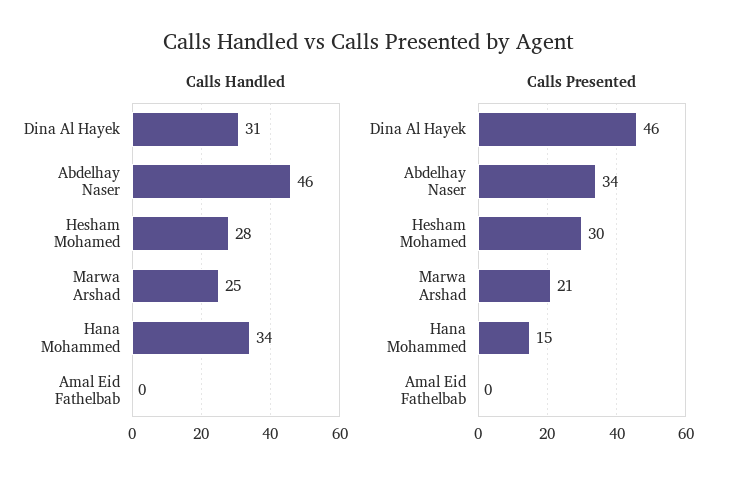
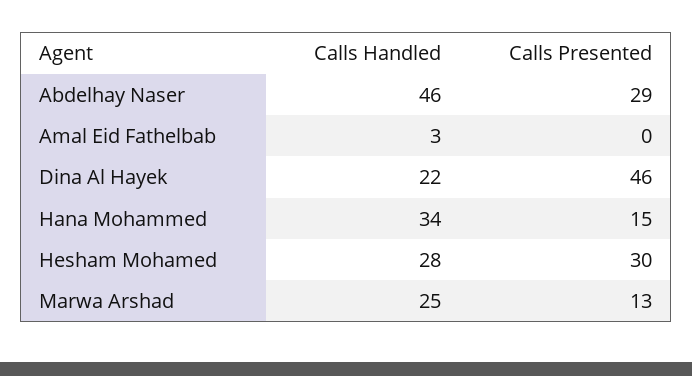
  {
    "Calls Handled": {
-     "Dina Al Hayek": 31,
+     "Dina Al Hayek": 22,
      "Abdelhay Naser": 46,
      "Hesham Mohamed": 28,
      "Marwa Arshad": 25,
      "Hana Mohammed": 34,
-     "Amal Eid Fathelbab": 0
+     "Amal Eid Fathelbab": 3
    },
    "Calls Presented": {
      "Dina Al Hayek": 46,
-     "Abdelhay Naser": 34,
+     "Abdelhay Naser": 29,
      "Hesham Mohamed": 30,
-     "Marwa Arshad": 21,
+     "Marwa Arshad": 13,
      "Hana Mohammed": 15,
      "Amal Eid Fathelbab": 0
    }
  }

